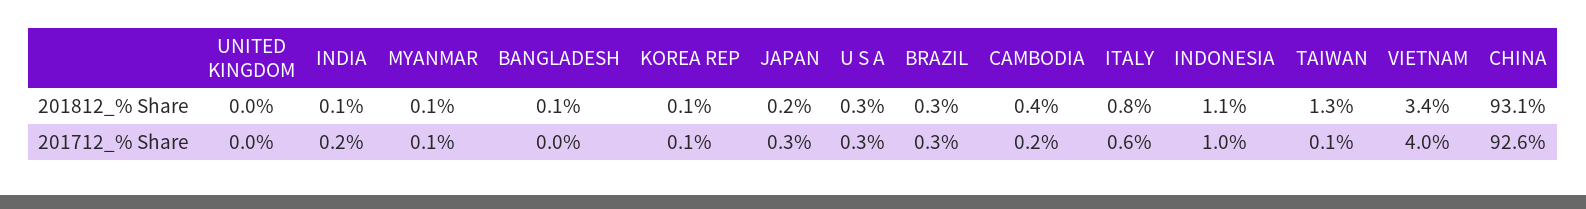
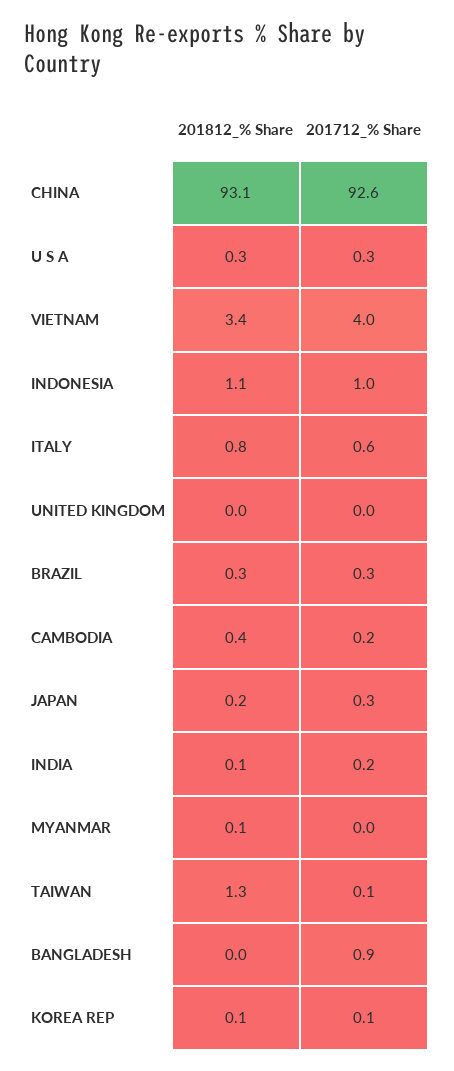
  {
    "UNITED KINGDOM": {
      "201812_% Share": 0,
      "201712_% Share": 0
    },
    "INDIA": {
      "201812_% Share": 0.1,
      "201712_% Share": 0.2
    },
    "MYANMAR": {
      "201812_% Share": 0.1,
-     "201712_% Share": 0.1
+     "201712_% Share": 0
    },
    "BANGLADESH": {
-     "201812_% Share": 0.1,
+     "201812_% Share": 0,
-     "201712_% Share": 0
+     "201712_% Share": 0.9
    },
    "KOREA REP": {
      "201812_% Share": 0.1,
      "201712_% Share": 0.1
    },
    "JAPAN": {
      "201812_% Share": 0.2,
      "201712_% Share": 0.3
    },
    "U S A": {
      "201812_% Share": 0.3,
      "201712_% Share": 0.3
    },
    "BRAZIL": {
      "201812_% Share": 0.3,
      "201712_% Share": 0.3
    },
    "CAMBODIA": {
      "201812_% Share": 0.4,
      "201712_% Share": 0.2
    },
    "ITALY": {
      "201812_% Share": 0.8,
      "201712_% Share": 0.6
    },
    "INDONESIA": {
      "201812_% Share": 1.1,
      "201712_% Share": 1
    },
    "TAIWAN": {
      "201812_% Share": 1.3,
      "201712_% Share": 0.1
    },
    "VIETNAM": {
      "201812_% Share": 3.4,
      "201712_% Share": 4
    },
    "CHINA": {
      "201812_% Share": 93.1,
      "201712_% Share": 92.6
    }
  }

